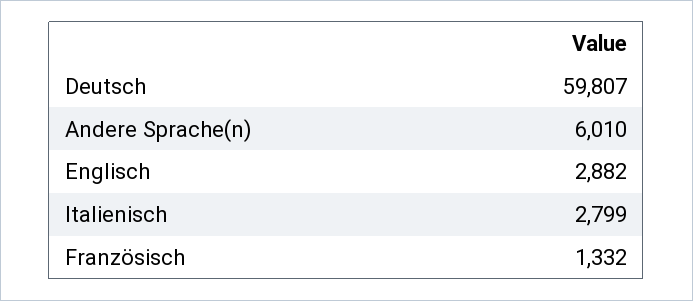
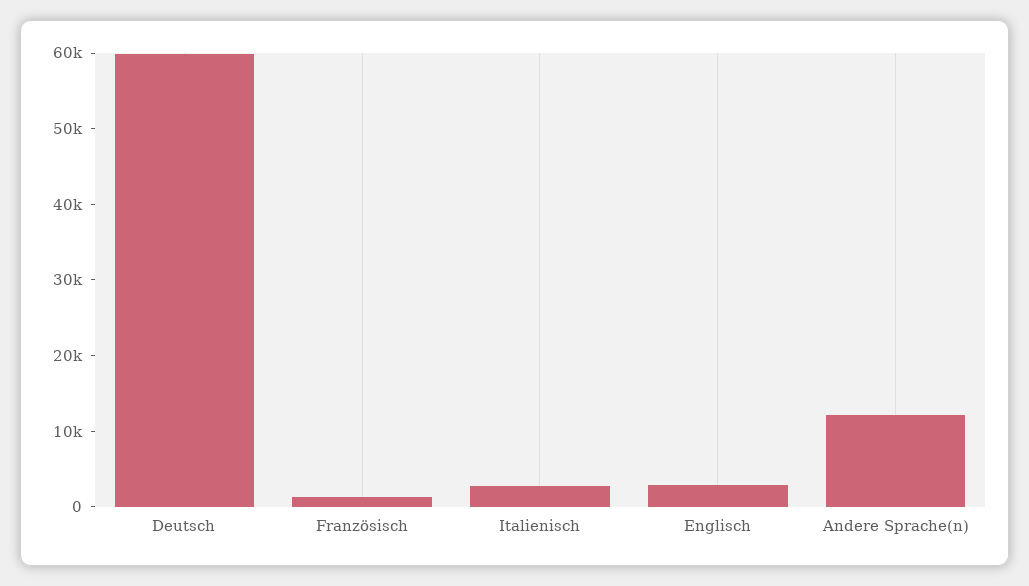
  {
    "Deutsch": 59807,
-   "Andere Sprache(n)": 6010,
+   "Andere Sprache(n)": 12000,
    "Englisch": 2882,
    "Italienisch": 2799,
    "Französisch": 1332
  }

